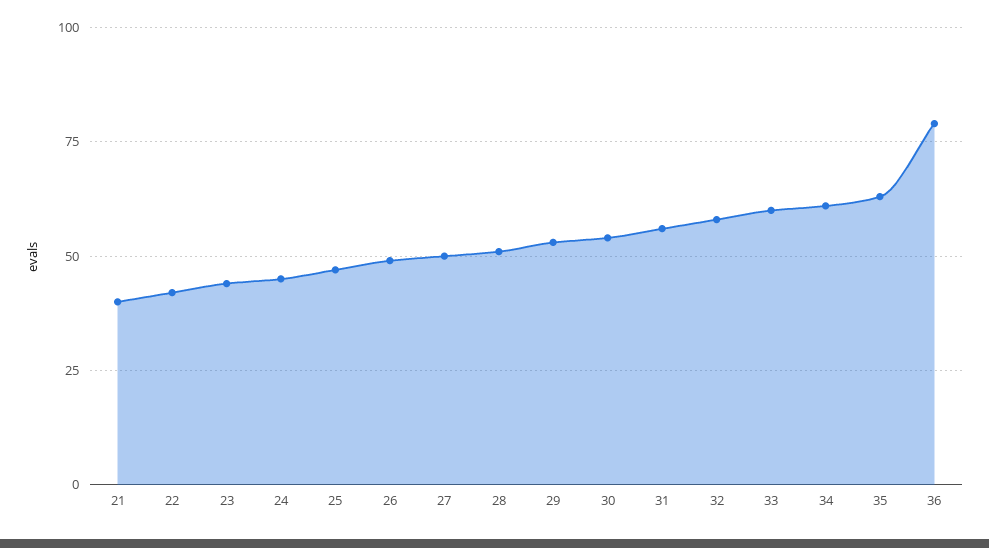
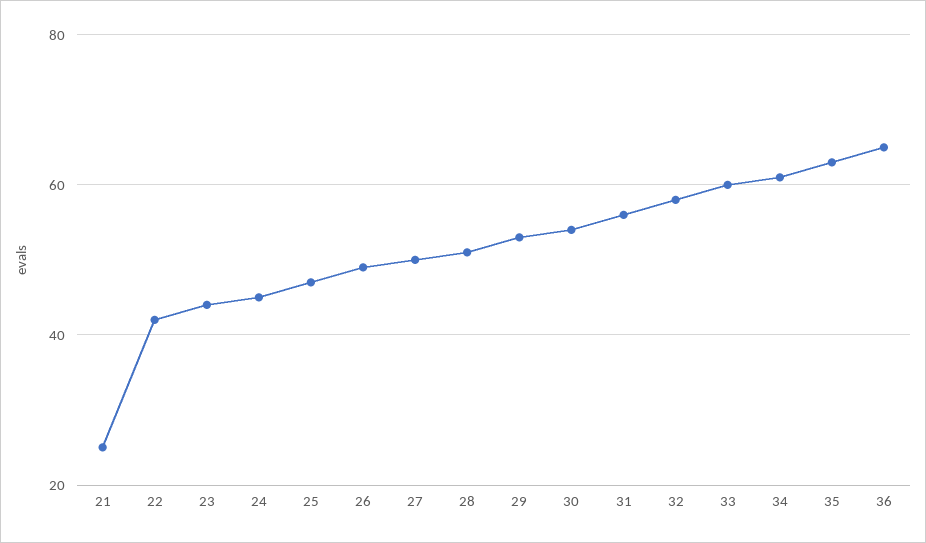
  {
-   "21": 40,
+   "21": 25,
    "22": 40,
    "23": 45,
    "24": 45,
    "25": 45,
    "26": 50,
    "27": 50,
    "28": 50,
    "29": 55,
    "30": 55,
    "31": 55,
    "32": 60,
    "33": 60,
    "34": 60,
    "35": 65,
-   "36": 80
+   "36": 65
  }

